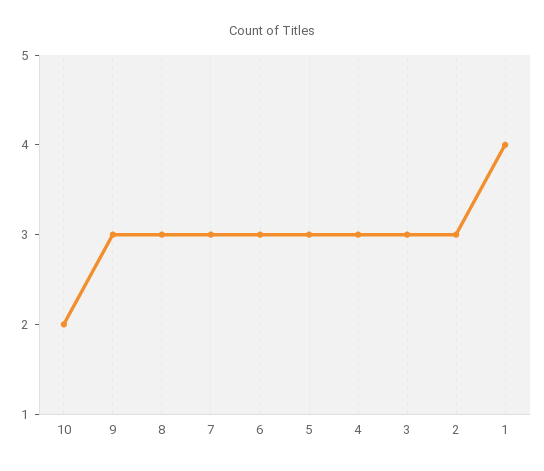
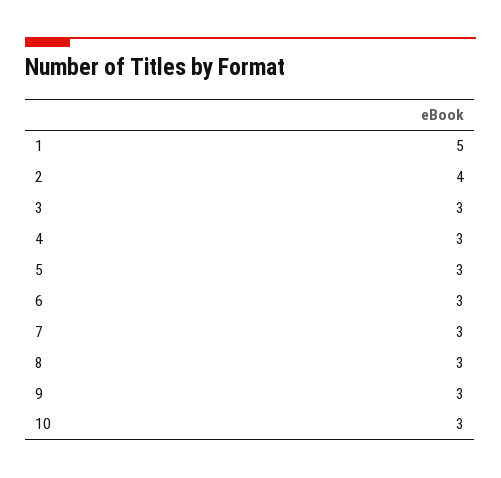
  {
-   "10": 2,
+   "10": 3,
    "9": 3,
    "8": 3,
    "7": 3,
    "6": 3,
    "5": 3,
    "4": 3,
    "3": 3,
-   "2": 3,
+   "2": 4,
-   "1": 4
+   "1": 5
  }

